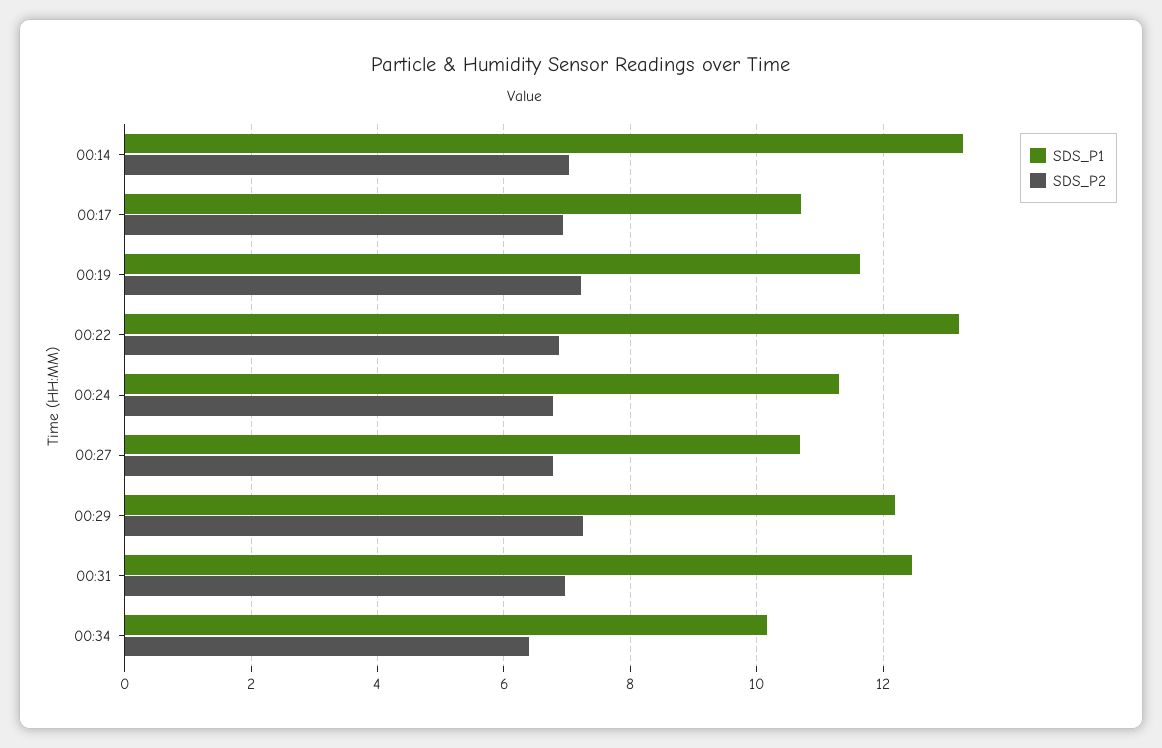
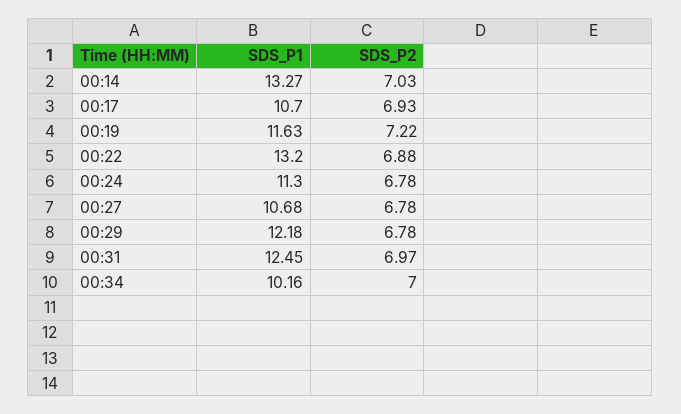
  {
    "SDS_P1": {
      "00:14": 13.27,
      "00:17": 10.7,
      "00:19": 11.63,
      "00:22": 13.2,
      "00:24": 11.3,
      "00:27": 10.68,
      "00:29": 12.18,
      "00:31": 12.45,
      "00:34": 10.16
    },
    "SDS_P2": {
      "00:14": 7.03,
      "00:17": 6.93,
      "00:19": 7.22,
      "00:22": 6.88,
      "00:24": 6.78,
      "00:27": 6.78,
-     "00:29": 7.2,
+     "00:29": 6.78,
      "00:31": 6.97,
-     "00:34": 6.4
+     "00:34": 7
    }
  }

